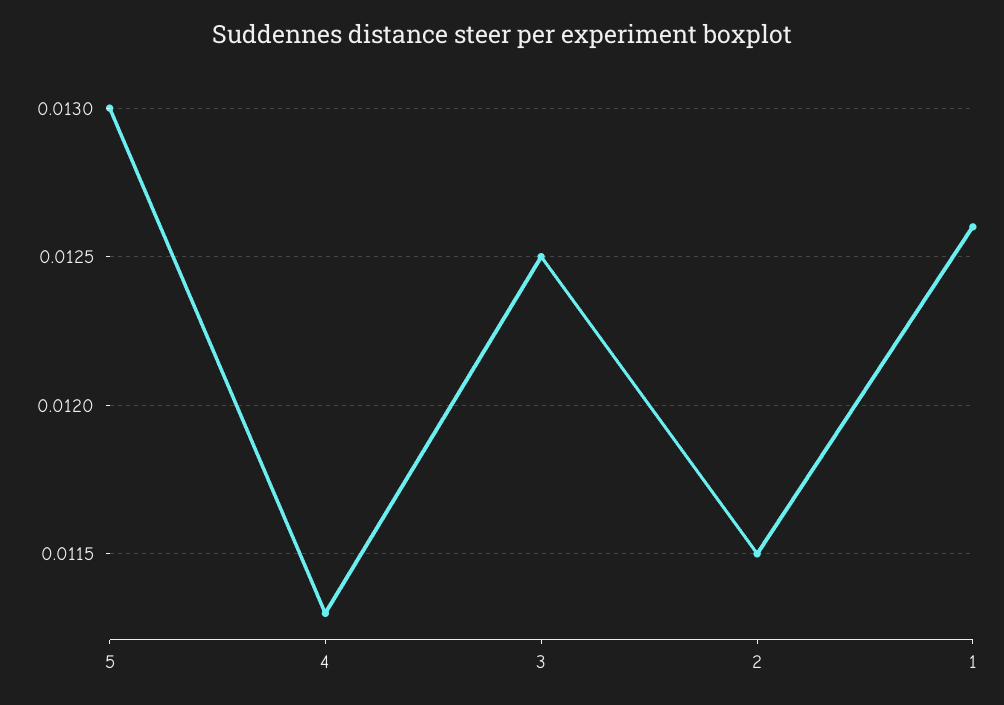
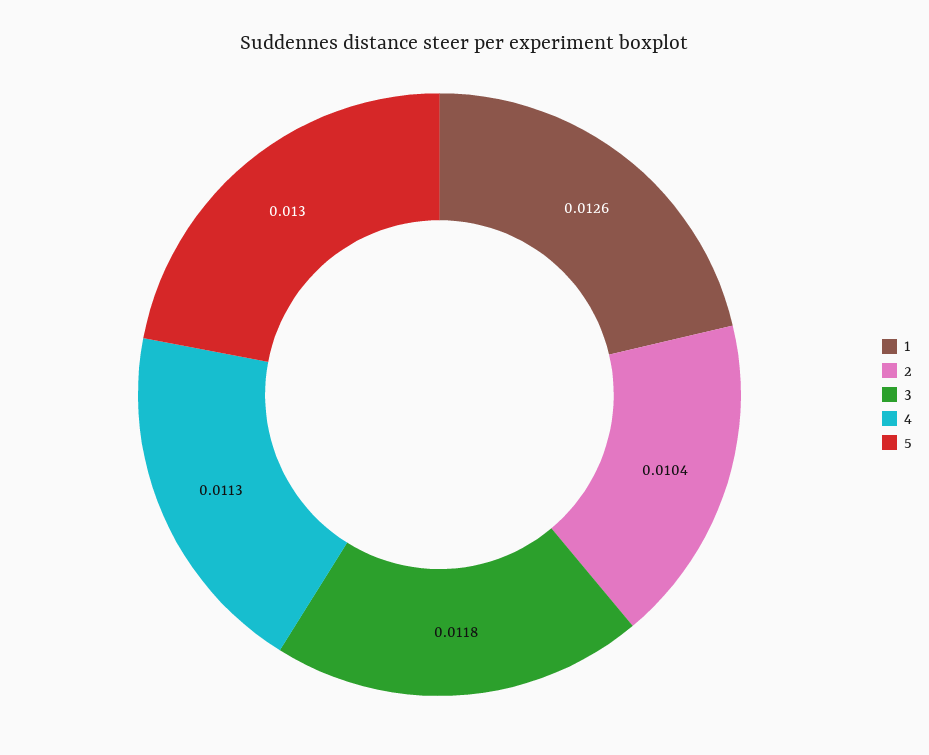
  {
    "5": 0.013,
    "4": 0.0113,
-   "3": 0.0125,
+   "3": 0.0118,
-   "2": 0.0115,
+   "2": 0.0104,
    "1": 0.0126
  }

